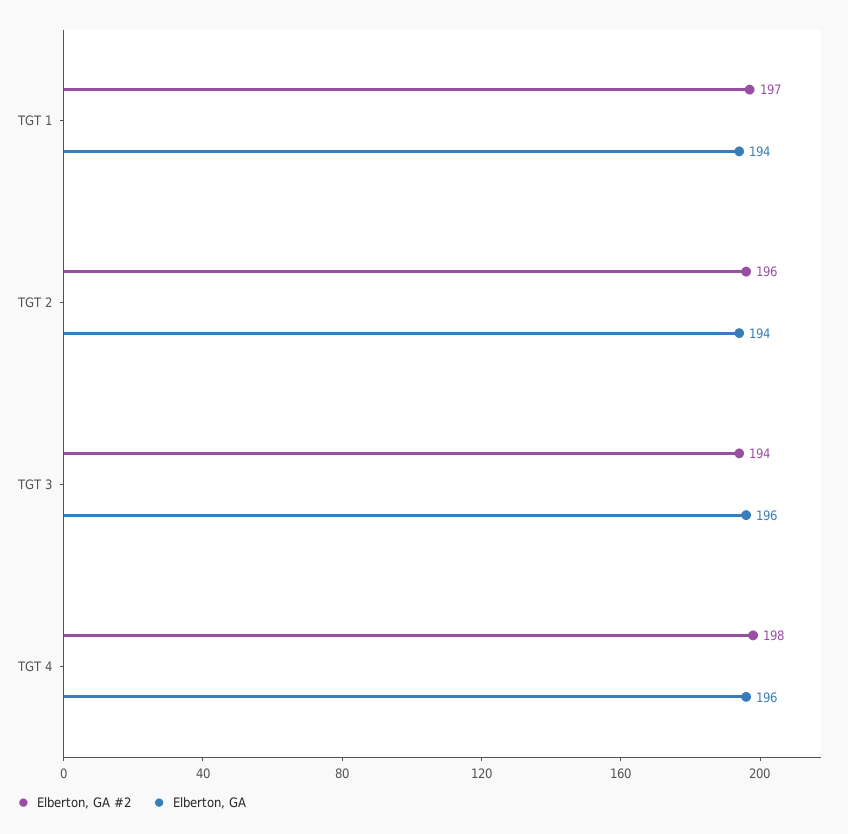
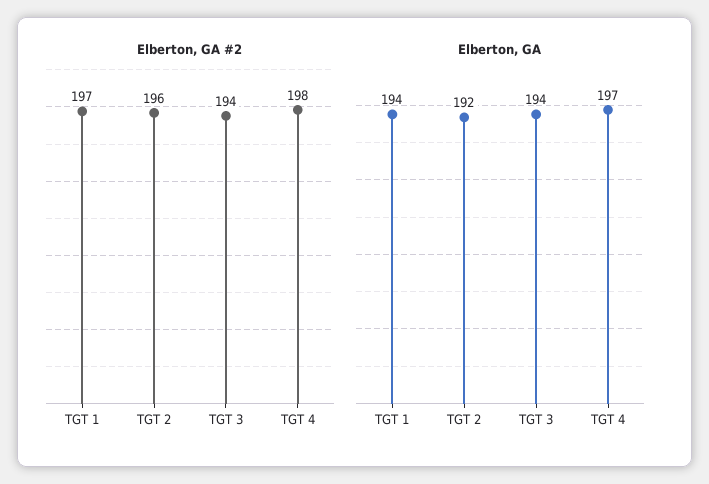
  {
    "Elberton, GA #2": {
      "TGT 1": 197,
      "TGT 2": 196,
      "TGT 3": 194,
      "TGT 4": 198
    },
    "Elberton, GA": {
      "TGT 1": 194,
-     "TGT 2": 194,
+     "TGT 2": 192,
-     "TGT 3": 196,
+     "TGT 3": 194,
-     "TGT 4": 196
+     "TGT 4": 197
    }
  }

